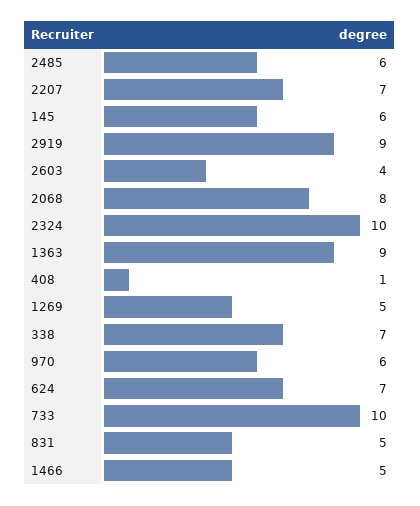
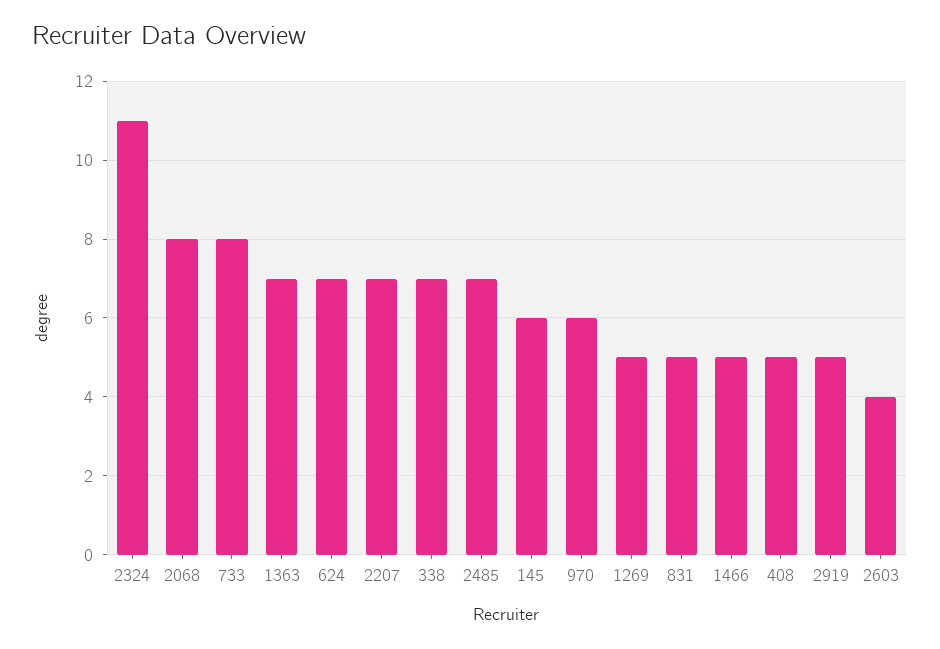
  {
-   "2485": 6,
+   "2485": 7,
    "2207": 7,
    "145": 6,
-   "2919": 9,
+   "2919": 5,
    "2603": 4,
    "2068": 8,
-   "2324": 10,
+   "2324": 11,
-   "1363": 9,
+   "1363": 7,
-   "408": 1,
+   "408": 5,
    "1269": 5,
    "338": 7,
    "970": 6,
    "624": 7,
-   "733": 10,
+   "733": 8,
    "831": 5,
    "1466": 5
  }

